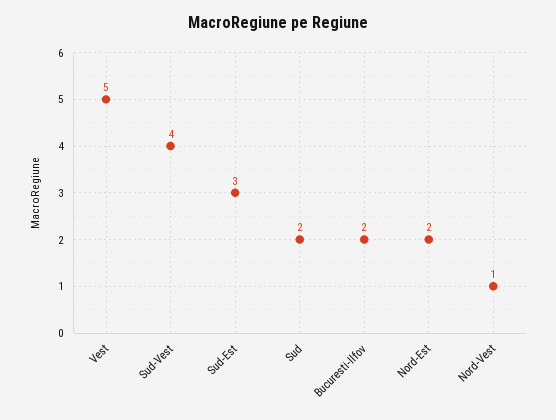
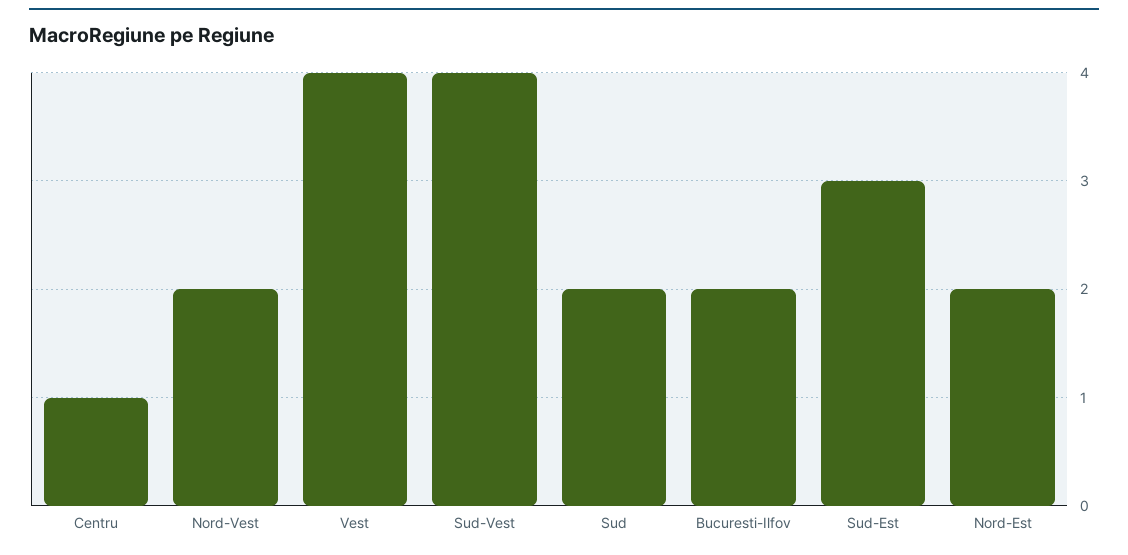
  {
-   "Vest": 5,
+   "Vest": 4,
    "Sud-Vest": 4,
    "Sud-Est": 3,
    "Sud": 2,
    "Bucuresti-Ilfov": 2,
    "Nord-Est": 2,
-   "Nord-Vest": 1
+   "Nord-Vest": 2,
+   "Centru": 1
  }

